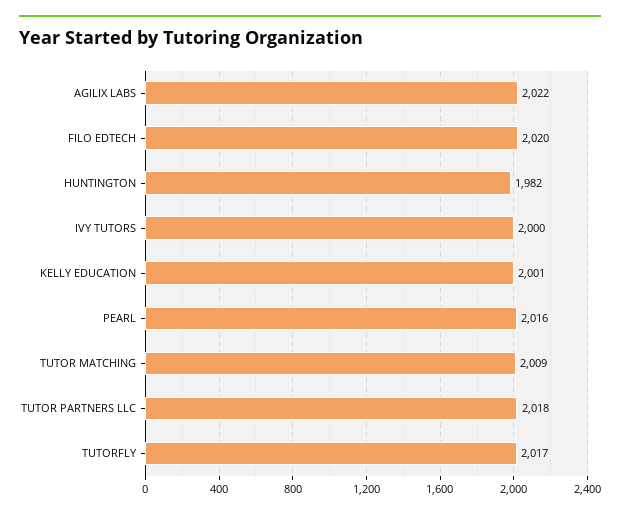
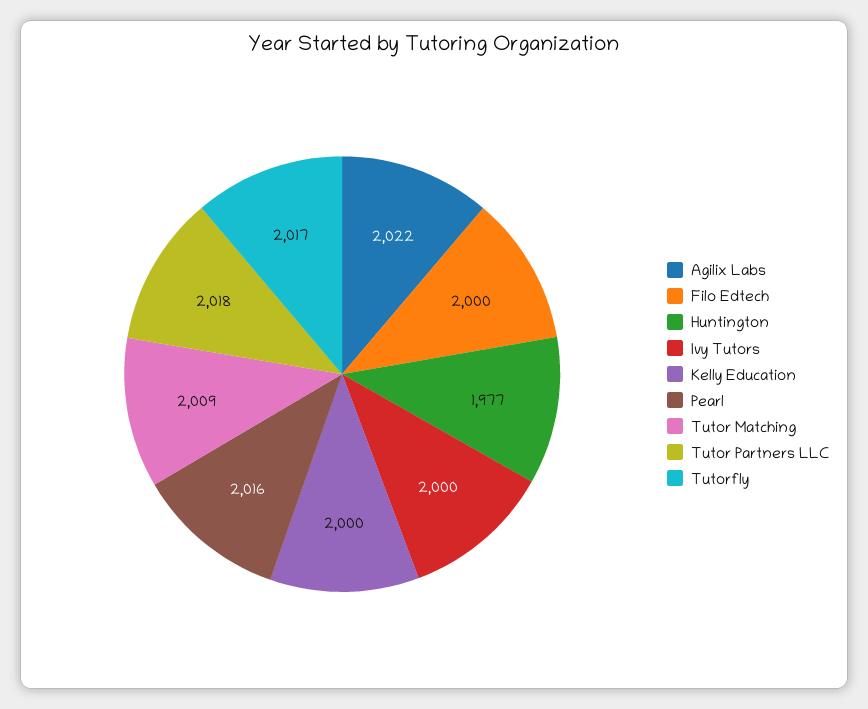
  {
    "AGILIX LABS": 2022,
-   "FILO EDTECH": 2020,
+   "FILO EDTECH": 2000,
-   "HUNTINGTON": 1982,
+   "HUNTINGTON": 1977,
    "IVY TUTORS": 2000,
-   "KELLY EDUCATION": 2001,
+   "KELLY EDUCATION": 2000,
    "PEARL": 2016,
    "TUTOR MATCHING": 2009,
    "TUTOR PARTNERS LLC": 2018,
    "TUTORFLY": 2017
  }

